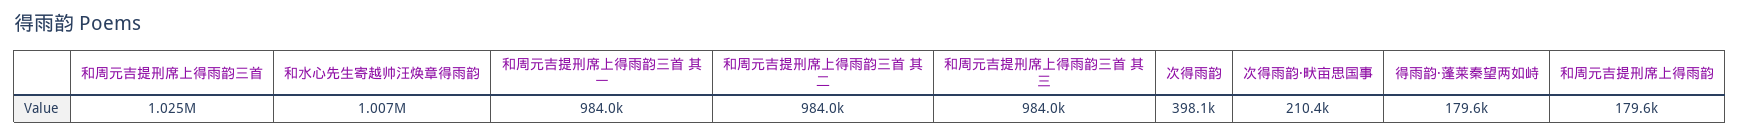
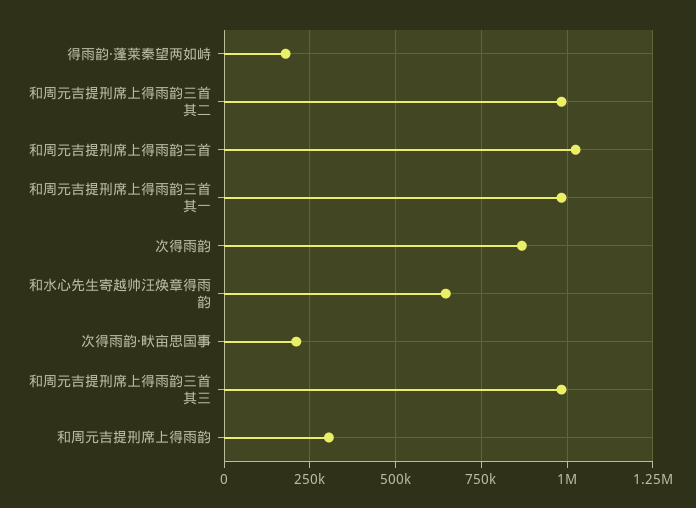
  {
    "和周元吉提刑席上得雨韵三首": 1025000,
-   "和水心先生寄越帅汪焕章得雨韵": 1007000,
+   "和水心先生寄越帅汪焕章得雨韵": 650000,
    "和周元吉提刑席上得雨韵三首 其一": 984000,
    "和周元吉提刑席上得雨韵三首 其二": 984000,
    "和周元吉提刑席上得雨韵三首 其三": 984000,
-   "次得雨韵": 398100,
+   "次得雨韵": 875000,
    "次得雨韵·畎亩思国事": 210400,
    "得雨韵·蓬莱秦望两如峙": 179600,
-   "和周元吉提刑席上得雨韵": 179600
+   "和周元吉提刑席上得雨韵": 300000
  }

